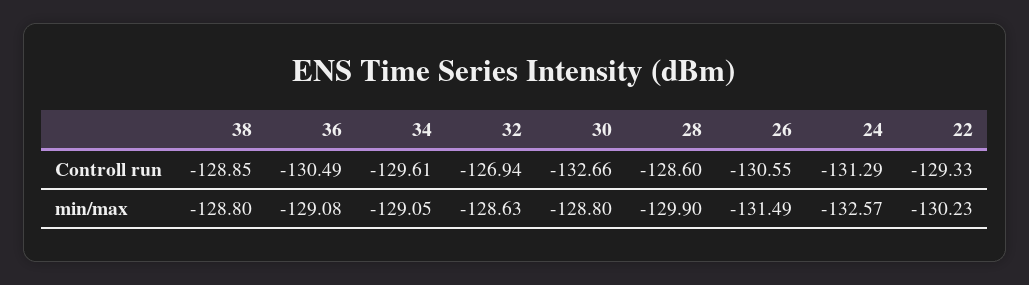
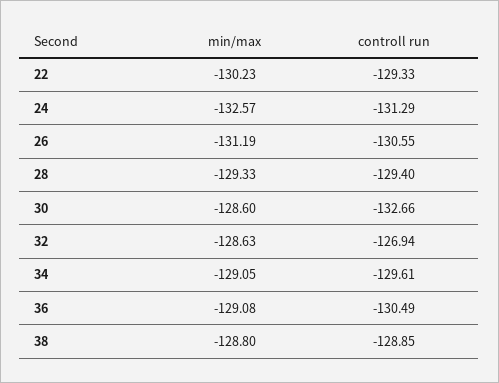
  {
    "38": {
      "Controll run": -128.85,
      "min/max": -128.8
    },
    "36": {
      "Controll run": -130.49,
      "min/max": -129.08
    },
    "34": {
      "Controll run": -129.61,
      "min/max": -129.05
    },
    "32": {
      "Controll run": -126.94,
      "min/max": -128.63
    },
    "30": {
      "Controll run": -132.66,
-     "min/max": -128.8
+     "min/max": -128.6
    },
    "28": {
-     "Controll run": -128.6,
+     "Controll run": -129.4,
-     "min/max": -129.9
+     "min/max": -129.33
    },
    "26": {
      "Controll run": -130.55,
-     "min/max": -131.49
+     "min/max": -131.19
    },
    "24": {
      "Controll run": -131.29,
      "min/max": -132.57
    },
    "22": {
      "Controll run": -129.33,
      "min/max": -130.23
    }
  }

